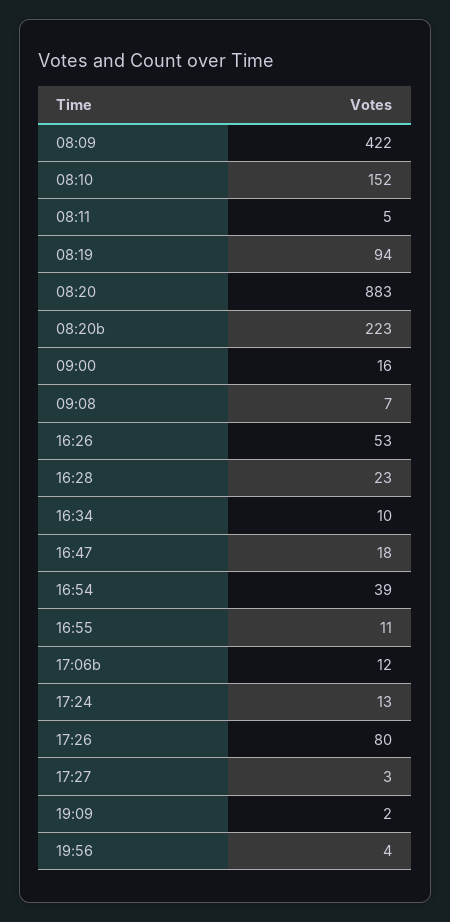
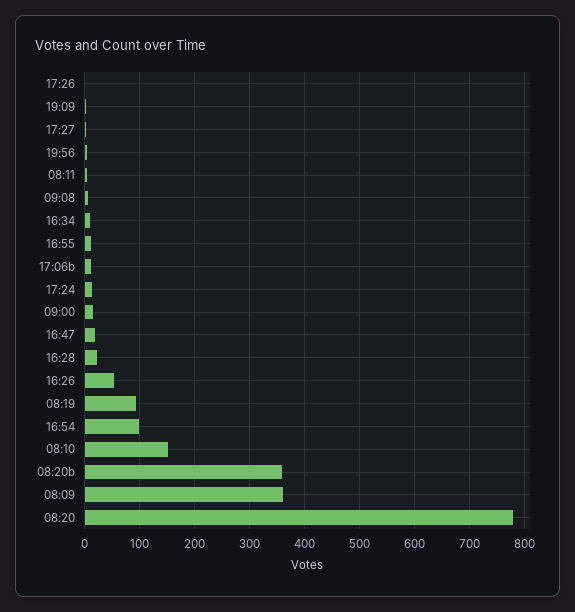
  {
-   "08:09": 422,
+   "08:09": 360,
    "08:10": 152,
    "08:11": 5,
    "08:19": 94,
-   "08:20": 883,
+   "08:20": 780,
-   "08:20b": 223,
+   "08:20b": 360,
    "09:00": 16,
    "09:08": 7,
    "16:26": 53,
    "16:28": 23,
    "16:34": 10,
    "16:47": 18,
-   "16:54": 39,
+   "16:54": 100,
    "16:55": 11,
    "17:06b": 12,
    "17:24": 13,
-   "17:26": 80,
+   "17:26": 0,
    "17:27": 3,
    "19:09": 2,
    "19:56": 4
  }

